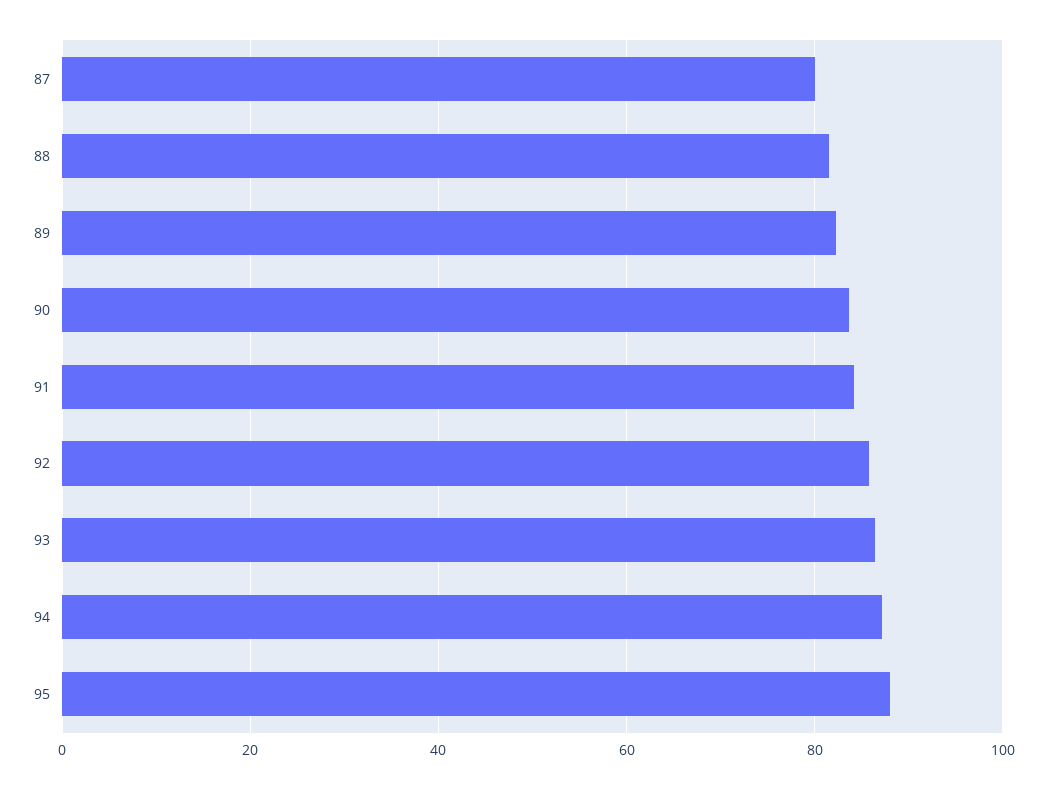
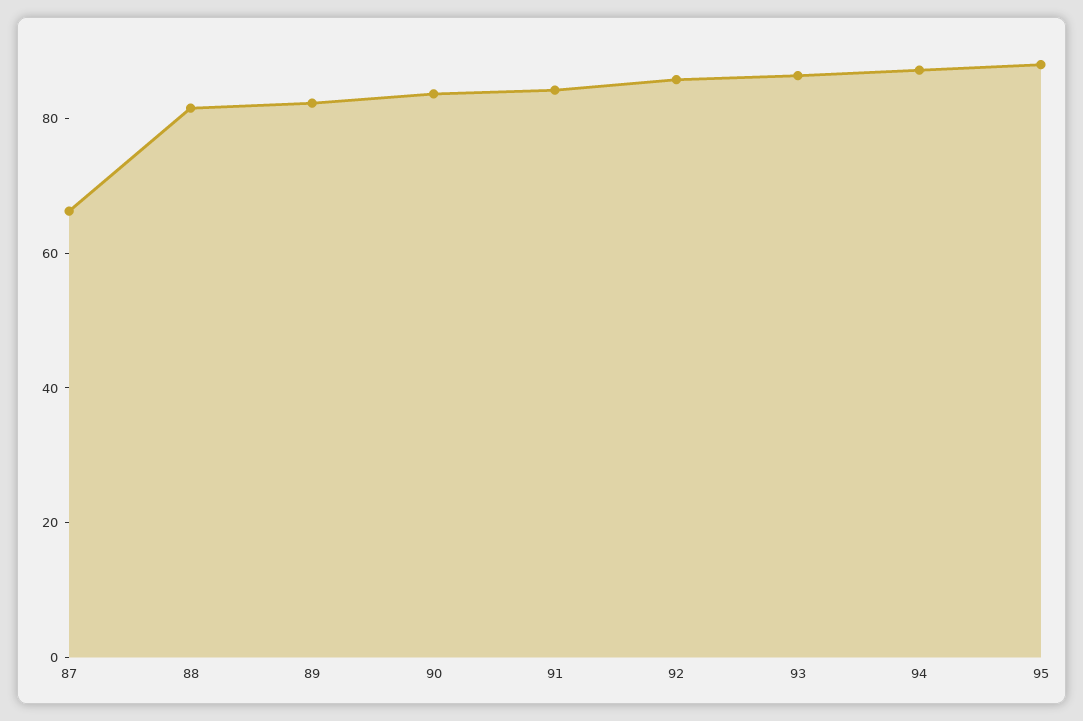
  {
-   "87": 80,
+   "87": 65,
    "88": 82,
    "89": 82,
    "90": 84,
    "91": 84,
    "92": 86,
    "93": 86,
    "94": 88,
    "95": 88
  }

